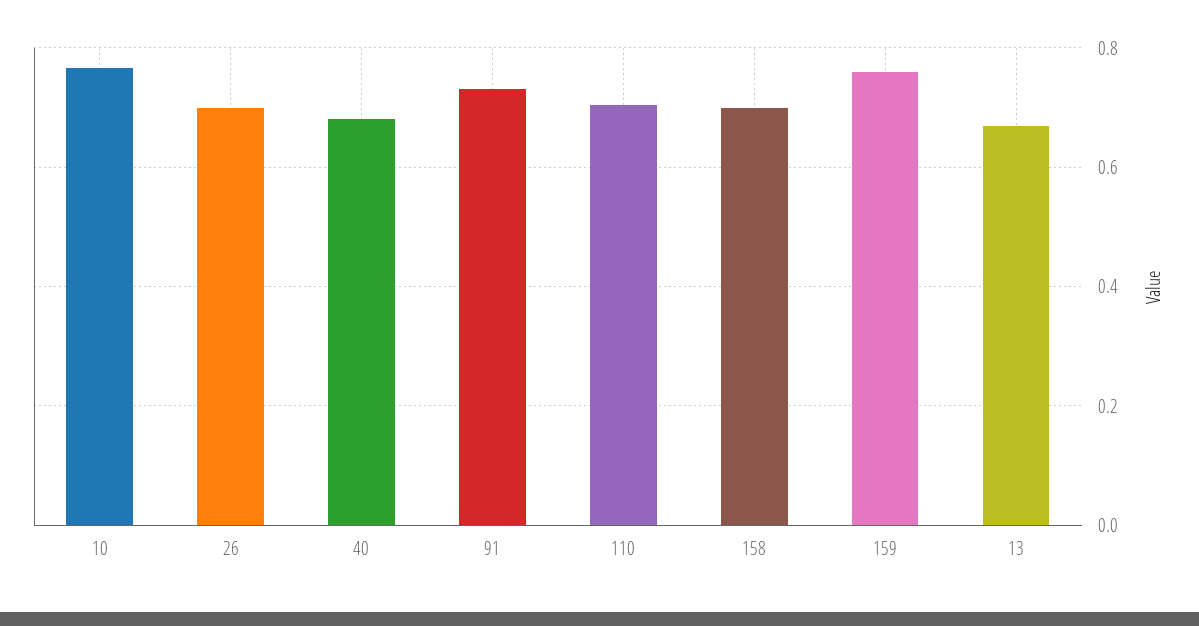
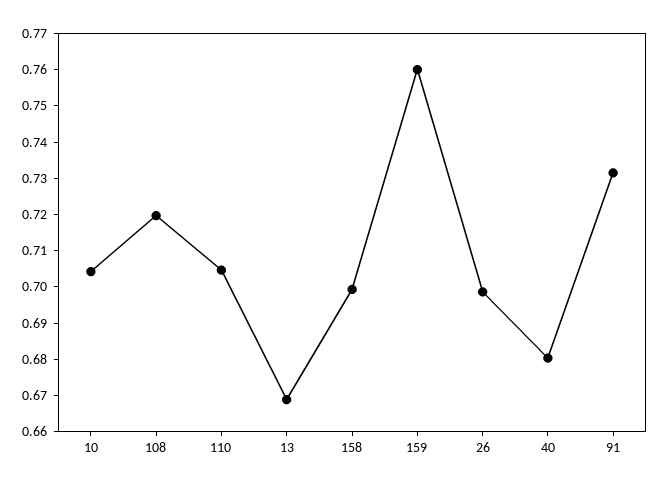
  {
-   "10": 0.76,
+   "10": 0.705,
    "26": 0.6975,
    "40": 0.68,
    "91": 0.7325,
    "110": 0.705,
    "158": 0.7,
    "159": 0.76,
-   "13": 0.67
+   "13": 0.67,
+   "108": 0.72
  }

